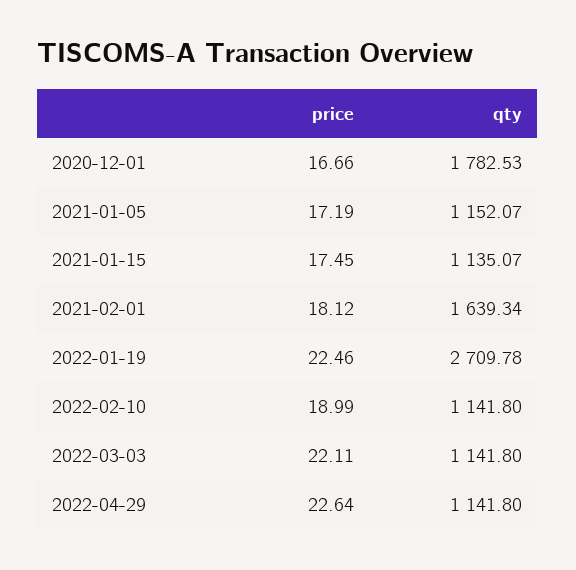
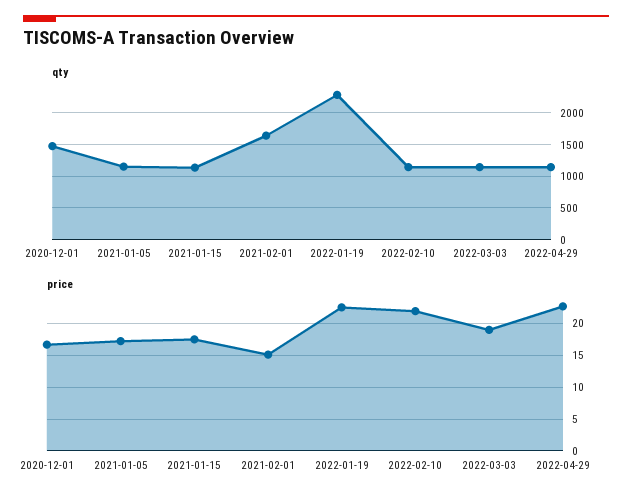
  {
    "price": {
      "2020-12-01": 16.66,
      "2021-01-05": 17.19,
      "2021-01-15": 17.45,
-     "2021-02-01": 18.12,
+     "2021-02-01": 15,
      "2022-01-19": 22.46,
-     "2022-02-10": 18.99,
+     "2022-02-10": 22,
-     "2022-03-03": 22.11,
+     "2022-03-03": 19,
      "2022-04-29": 22.64
    },
    "qty": {
-     "2020-12-01": 1782.53,
+     "2020-12-01": 1500,
      "2021-01-05": 1152.07,
      "2021-01-15": 1135.07,
      "2021-02-01": 1639.34,
-     "2022-01-19": 2709.78,
+     "2022-01-19": 2300,
      "2022-02-10": 1141.8,
      "2022-03-03": 1141.8,
      "2022-04-29": 1141.8
    }
  }

